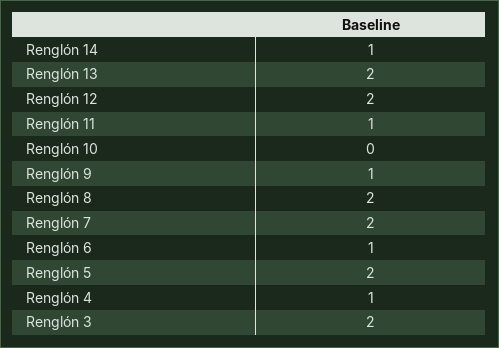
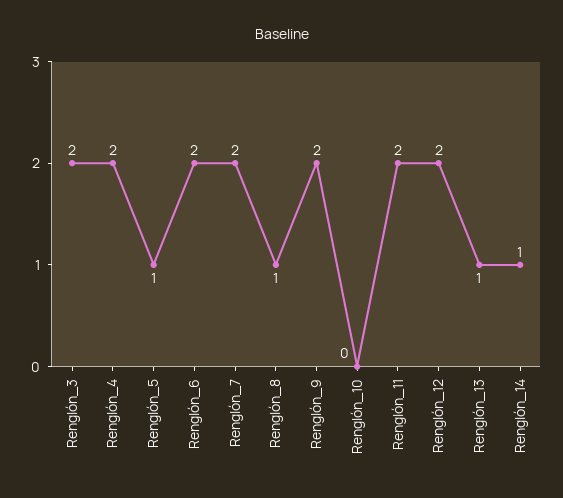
  {
    "Renglón 14": 1,
-   "Renglón 13": 2,
+   "Renglón 13": 1,
    "Renglón 12": 2,
-   "Renglón 11": 1,
+   "Renglón 11": 2,
    "Renglón 10": 0,
-   "Renglón 9": 1,
+   "Renglón 9": 2,
-   "Renglón 8": 2,
+   "Renglón 8": 1,
    "Renglón 7": 2,
-   "Renglón 6": 1,
+   "Renglón 6": 2,
-   "Renglón 5": 2,
+   "Renglón 5": 1,
-   "Renglón 4": 1,
+   "Renglón 4": 2,
    "Renglón 3": 2
  }

